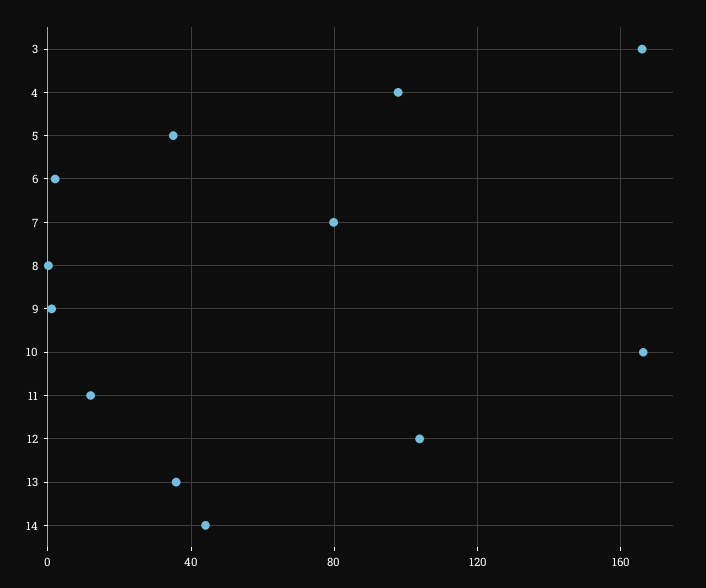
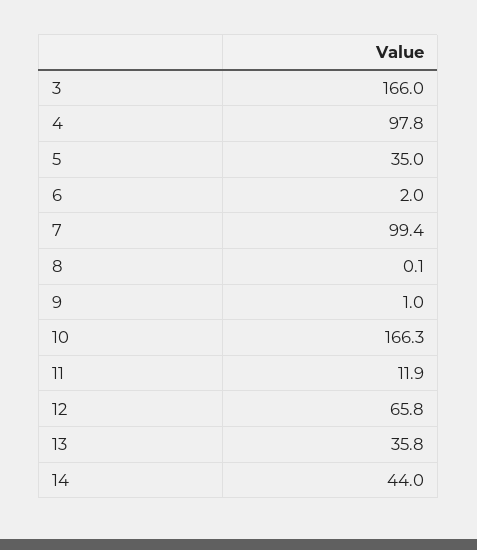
  {
    "3": 166,
    "4": 97.8,
    "5": 35,
    "6": 2,
-   "7": 80,
+   "7": 99.4,
    "8": 0.1,
    "9": 1,
    "10": 166.3,
    "11": 11.9,
-   "12": 105,
+   "12": 65.8,
    "13": 35.8,
    "14": 44
  }

